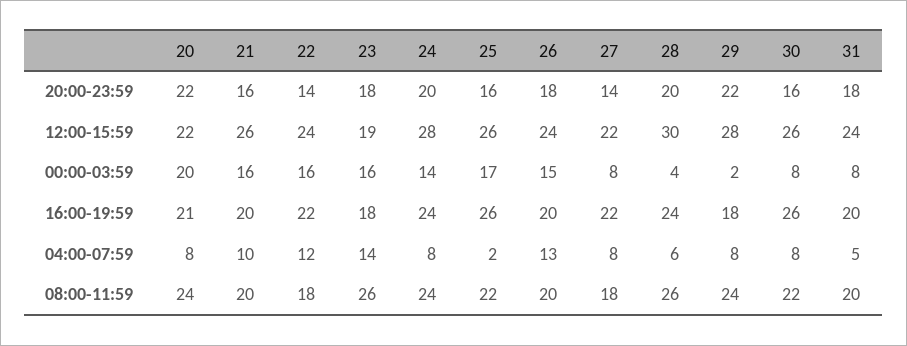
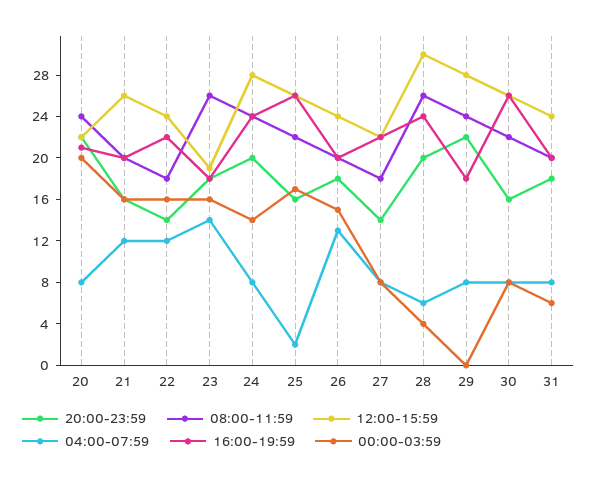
  {
    "20:00-23:59": {
      "20": 22,
      "21": 16,
      "22": 14,
      "23": 18,
      "24": 20,
      "25": 16,
      "26": 18,
      "27": 14,
      "28": 20,
      "29": 22,
      "30": 16,
      "31": 18
    },
    "12:00-15:59": {
      "20": 22,
      "21": 26,
      "22": 24,
      "23": 19,
      "24": 28,
      "25": 26,
      "26": 24,
      "27": 22,
      "28": 30,
      "29": 28,
      "30": 26,
      "31": 24
    },
    "00:00-03:59": {
      "20": 20,
      "21": 16,
      "22": 16,
      "23": 16,
      "24": 14,
      "25": 17,
      "26": 15,
      "27": 8,
      "28": 4,
-     "29": 2,
+     "29": 0,
      "30": 8,
-     "31": 8
+     "31": 6
    },
    "16:00-19:59": {
      "20": 21,
      "21": 20,
      "22": 22,
      "23": 18,
      "24": 24,
      "25": 26,
      "26": 20,
      "27": 22,
      "28": 24,
      "29": 18,
      "30": 26,
      "31": 20
    },
    "04:00-07:59": {
      "20": 8,
-     "21": 10,
+     "21": 12,
      "22": 12,
      "23": 14,
      "24": 8,
      "25": 2,
      "26": 13,
      "27": 8,
      "28": 6,
      "29": 8,
      "30": 8,
-     "31": 5
+     "31": 8
    },
    "08:00-11:59": {
      "20": 24,
      "21": 20,
      "22": 18,
      "23": 26,
      "24": 24,
      "25": 22,
      "26": 20,
      "27": 18,
      "28": 26,
      "29": 24,
      "30": 22,
      "31": 20
    }
  }

